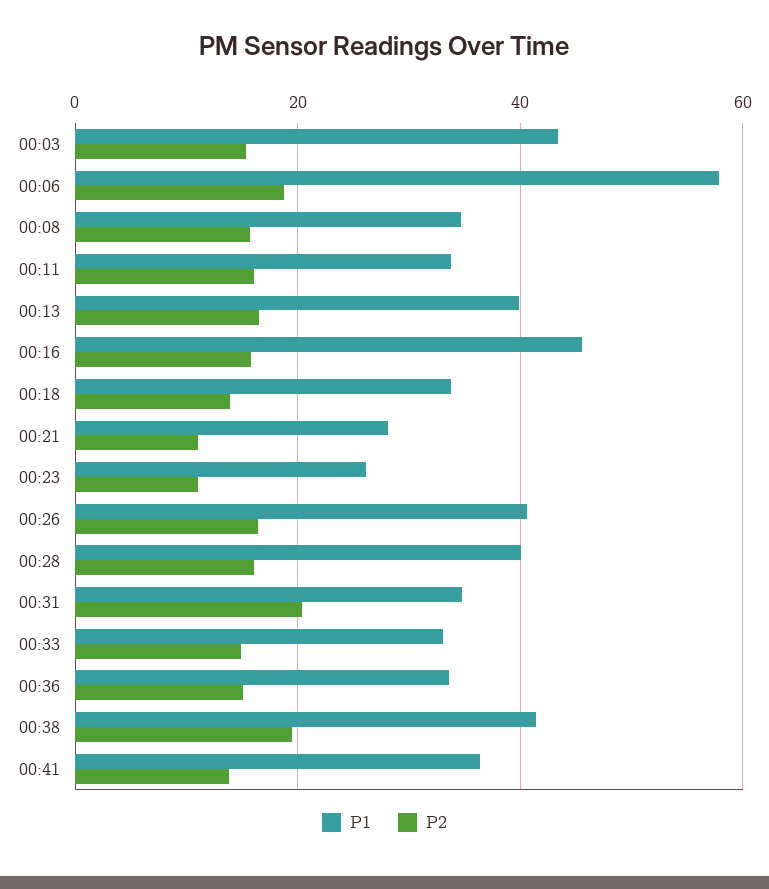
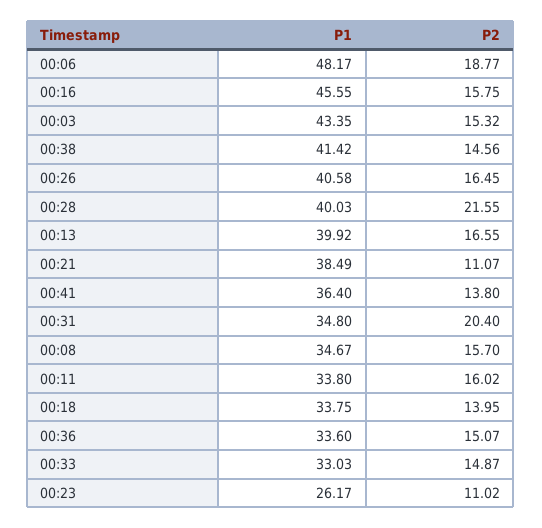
  {
    "P1": {
      "00:03": 43.35,
-     "00:06": 58,
+     "00:06": 48.17,
      "00:08": 34.67,
      "00:11": 33.8,
      "00:13": 39.92,
      "00:16": 45.55,
      "00:18": 33.75,
-     "00:21": 28,
+     "00:21": 38.49,
      "00:23": 26.17,
      "00:26": 40.58,
      "00:28": 40.03,
      "00:31": 34.8,
      "00:33": 33.03,
      "00:36": 33.6,
      "00:38": 41.42,
      "00:41": 36.4
    },
    "P2": {
      "00:03": 15.32,
      "00:06": 18.77,
      "00:08": 15.7,
      "00:11": 16.02,
      "00:13": 16.55,
      "00:16": 15.75,
      "00:18": 13.95,
      "00:21": 11.07,
      "00:23": 11.02,
      "00:26": 16.45,
-     "00:28": 16,
+     "00:28": 21.55,
      "00:31": 20.4,
      "00:33": 14.87,
      "00:36": 15.07,
-     "00:38": 20,
+     "00:38": 14.56,
      "00:41": 13.8
    }
  }

